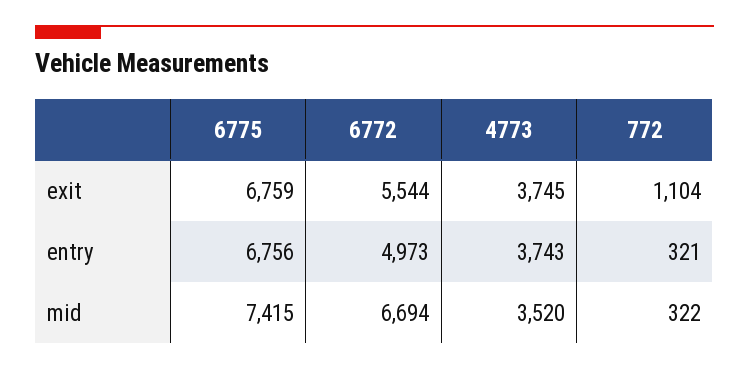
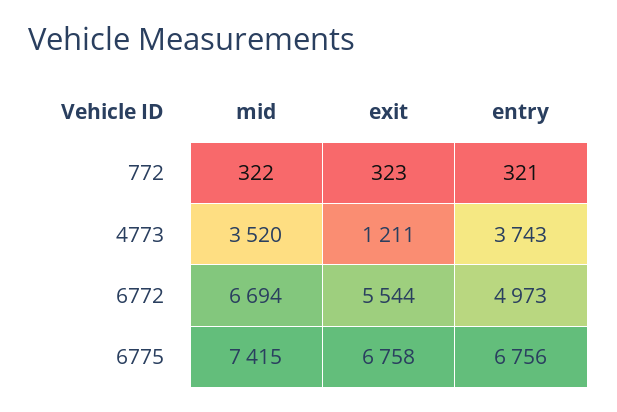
  {
    "6775": {
-     "exit": 6759,
+     "exit": 6758,
      "entry": 6756,
      "mid": 7415
    },
    "6772": {
      "exit": 5544,
      "entry": 4973,
      "mid": 6694
    },
    "4773": {
-     "exit": 3745,
+     "exit": 1211,
      "entry": 3743,
      "mid": 3520
    },
    "772": {
-     "exit": 1104,
+     "exit": 323,
      "entry": 321,
      "mid": 322
    }
  }

